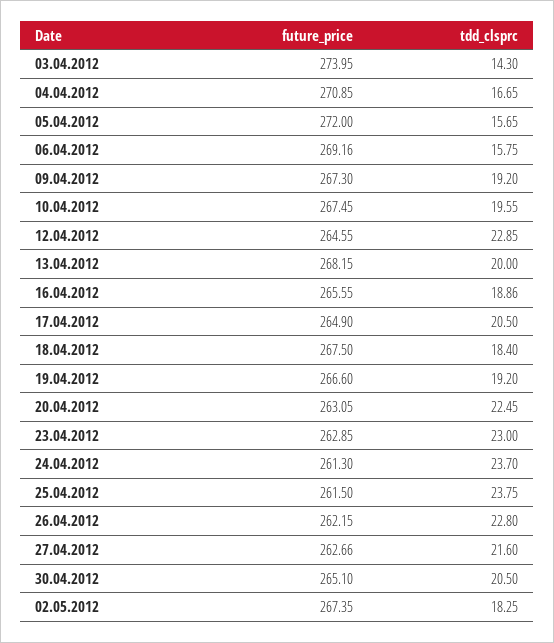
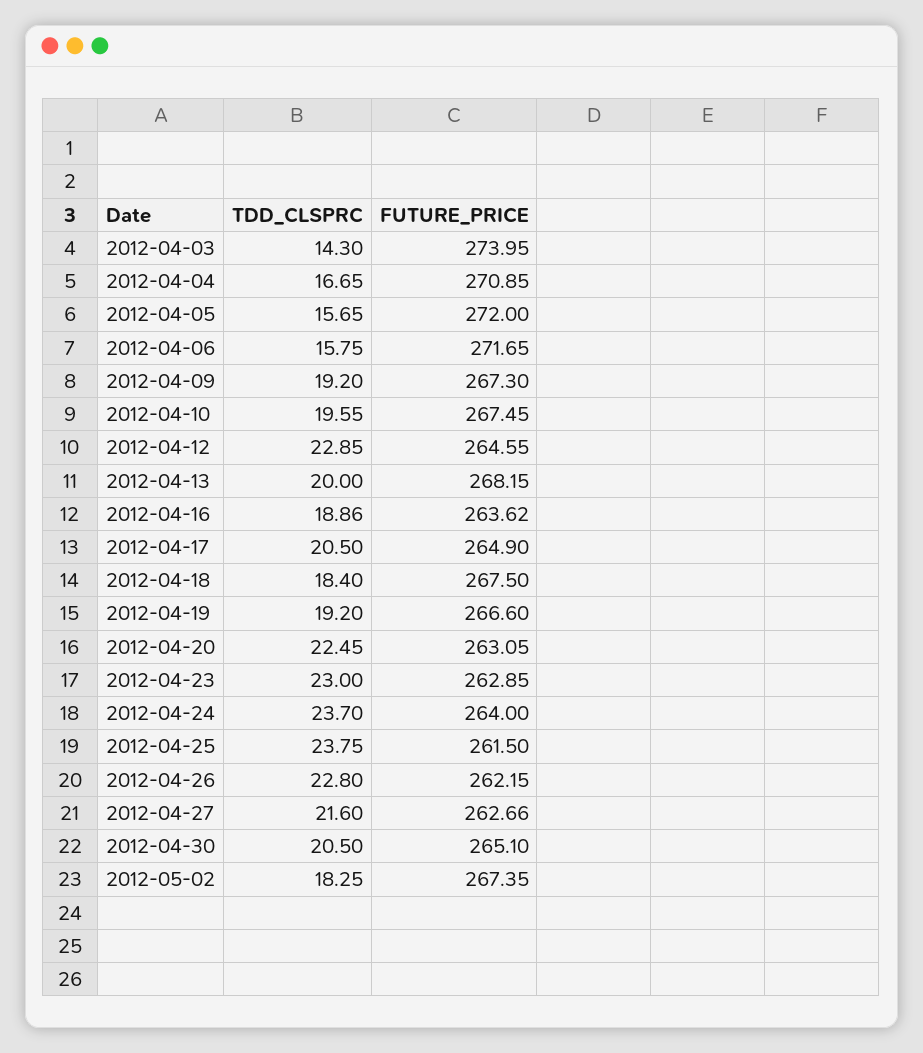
  {
    "future_price": {
      "03.04.2012": 273.95,
      "04.04.2012": 270.85,
      "05.04.2012": 272,
-     "06.04.2012": 269.16,
+     "06.04.2012": 271.65,
      "09.04.2012": 267.3,
      "10.04.2012": 267.45,
      "12.04.2012": 264.55,
      "13.04.2012": 268.15,
-     "16.04.2012": 265.55,
+     "16.04.2012": 263.62,
      "17.04.2012": 264.9,
      "18.04.2012": 267.5,
      "19.04.2012": 266.6,
      "20.04.2012": 263.05,
      "23.04.2012": 262.85,
-     "24.04.2012": 261.3,
+     "24.04.2012": 264,
      "25.04.2012": 261.5,
      "26.04.2012": 262.15,
      "27.04.2012": 262.66,
      "30.04.2012": 265.1,
      "02.05.2012": 267.35
    },
    "tdd_clsprc": {
      "03.04.2012": 14.3,
      "04.04.2012": 16.65,
      "05.04.2012": 15.65,
      "06.04.2012": 15.75,
      "09.04.2012": 19.2,
      "10.04.2012": 19.55,
      "12.04.2012": 22.85,
      "13.04.2012": 20,
      "16.04.2012": 18.86,
      "17.04.2012": 20.5,
      "18.04.2012": 18.4,
      "19.04.2012": 19.2,
      "20.04.2012": 22.45,
      "23.04.2012": 23,
      "24.04.2012": 23.7,
      "25.04.2012": 23.75,
      "26.04.2012": 22.8,
      "27.04.2012": 21.6,
      "30.04.2012": 20.5,
      "02.05.2012": 18.25
    }
  }

